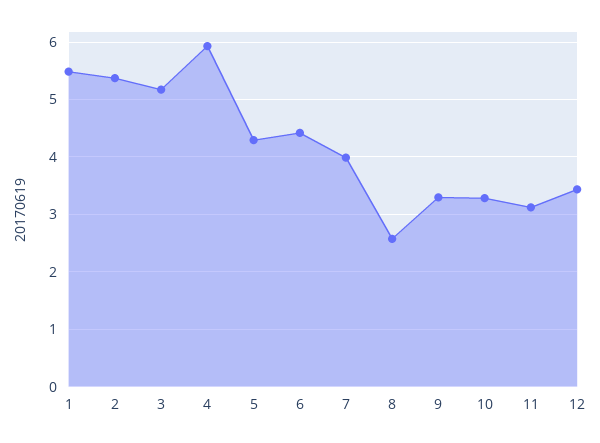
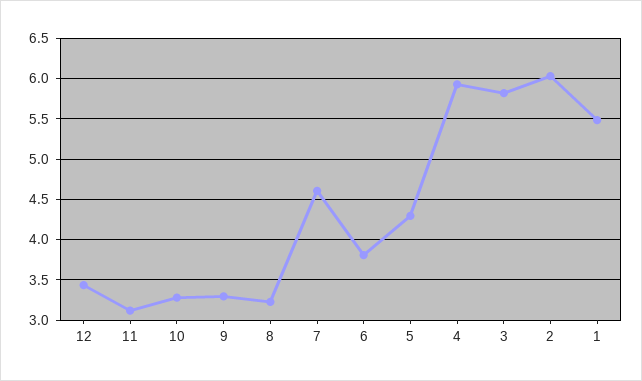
  {
    "1": 5.5,
-   "2": 5.4,
+   "2": 6,
-   "3": 5.2,
+   "3": 5.8,
    "4": 5.9,
    "5": 4.3,
-   "6": 4.4,
+   "6": 3.8,
-   "7": 4,
+   "7": 4.6,
-   "8": 2.6,
+   "8": 3.2,
    "9": 3.3,
    "10": 3.3,
    "11": 3.1,
    "12": 3.4
  }

